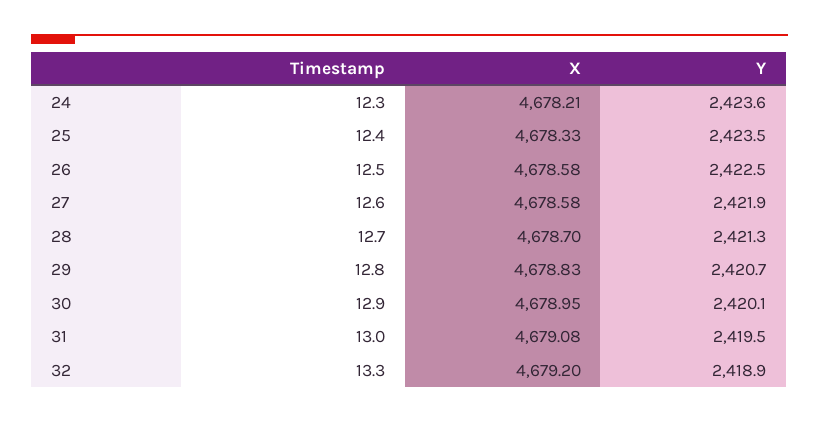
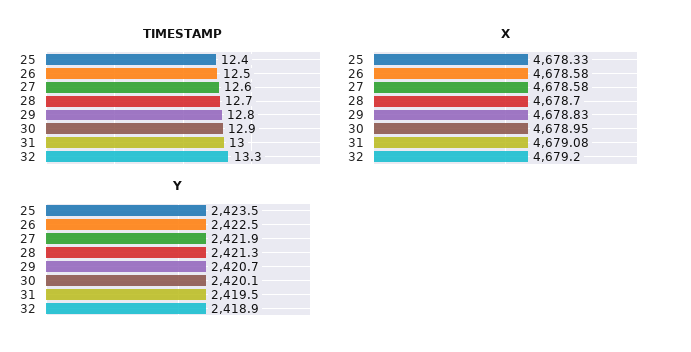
  {
    "Timestamp": {
-     "24": 12.3,
      "25": 12.4,
      "26": 12.5,
      "27": 12.6,
      "28": 12.7,
      "29": 12.8,
      "30": 12.9,
      "31": 13,
      "32": 13.3
    },
    "X": {
-     "24": 4678.21,
      "25": 4678.33,
      "26": 4678.58,
      "27": 4678.58,
      "28": 4678.7,
      "29": 4678.83,
      "30": 4678.95,
      "31": 4679.08,
      "32": 4679.2
    },
    "Y": {
-     "24": 2423.6,
      "25": 2423.5,
      "26": 2422.5,
      "27": 2421.9,
      "28": 2421.3,
      "29": 2420.7,
      "30": 2420.1,
      "31": 2419.5,
      "32": 2418.9
    }
  }

